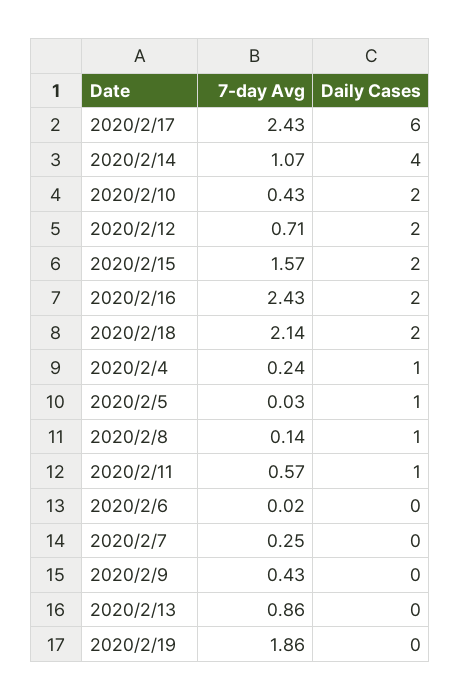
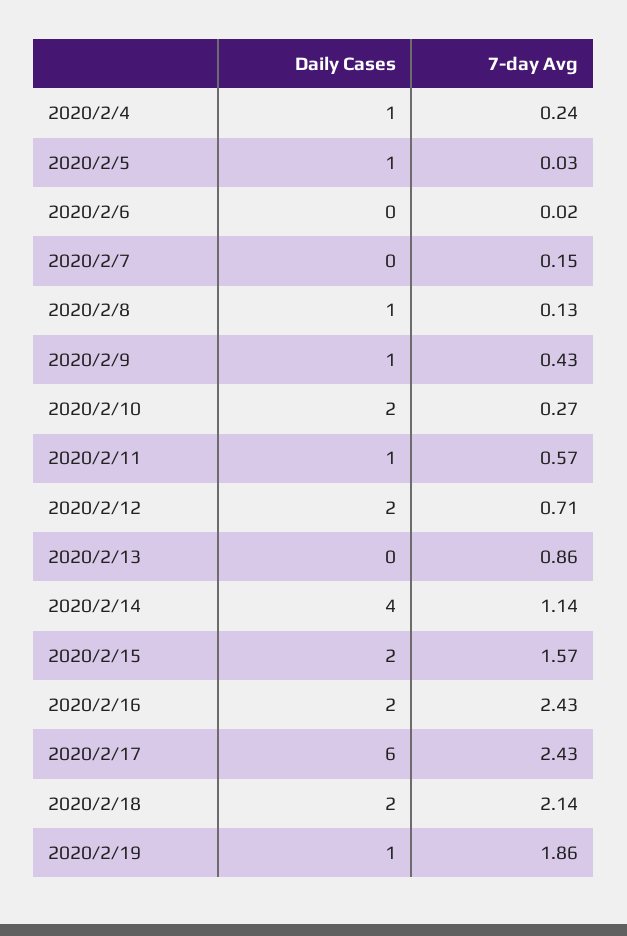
  {
    "7-day Avg": {
      "2020/2/17": 2.43,
-     "2020/2/14": 1.07,
+     "2020/2/14": 1.14,
-     "2020/2/10": 0.43,
+     "2020/2/10": 0.27,
      "2020/2/12": 0.71,
      "2020/2/15": 1.57,
      "2020/2/16": 2.43,
      "2020/2/18": 2.14,
      "2020/2/4": 0.24,
      "2020/2/5": 0.03,
-     "2020/2/8": 0.14,
+     "2020/2/8": 0.13,
      "2020/2/11": 0.57,
      "2020/2/6": 0.02,
-     "2020/2/7": 0.25,
+     "2020/2/7": 0.15,
      "2020/2/9": 0.43,
      "2020/2/13": 0.86,
      "2020/2/19": 1.86
    },
    "Daily Cases": {
      "2020/2/17": 6,
      "2020/2/14": 4,
      "2020/2/10": 2,
      "2020/2/12": 2,
      "2020/2/15": 2,
      "2020/2/16": 2,
      "2020/2/18": 2,
      "2020/2/4": 1,
      "2020/2/5": 1,
      "2020/2/8": 1,
      "2020/2/11": 1,
      "2020/2/6": 0,
      "2020/2/7": 0,
-     "2020/2/9": 0,
+     "2020/2/9": 1,
      "2020/2/13": 0,
-     "2020/2/19": 0
+     "2020/2/19": 1
    }
  }

